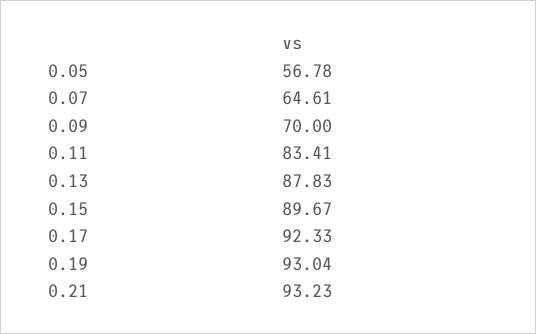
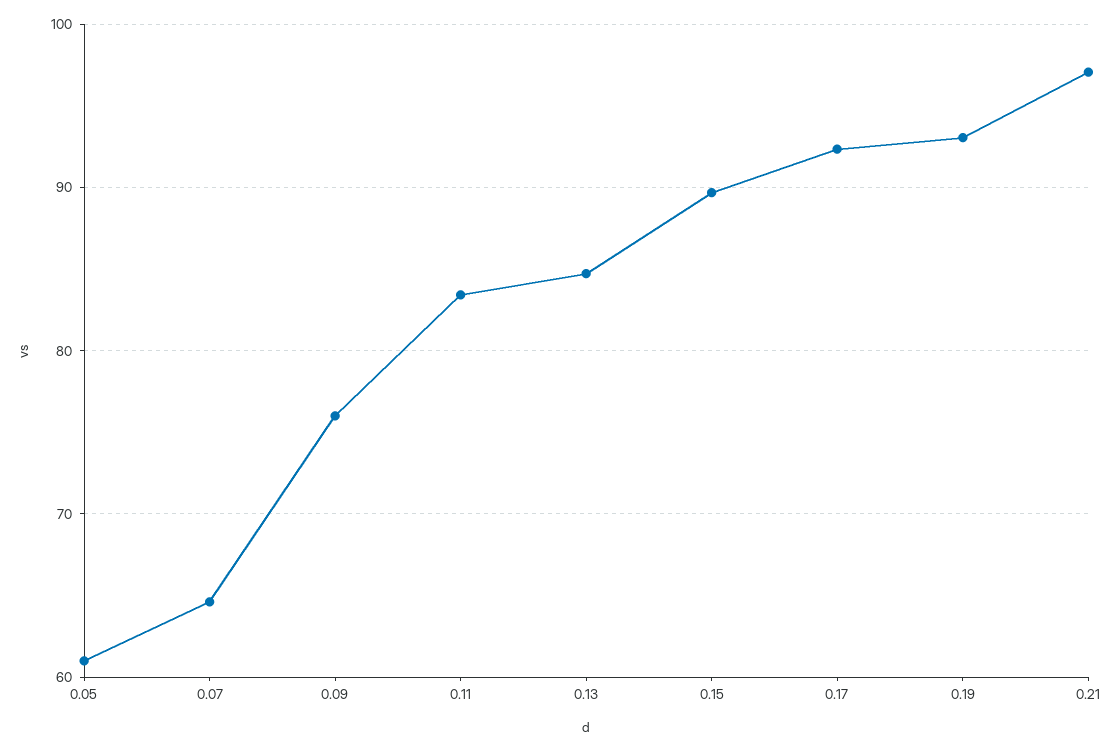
  {
-   "0.05": 56.78,
+   "0.05": 61,
    "0.07": 64.61,
-   "0.09": 70,
+   "0.09": 76,
    "0.11": 83.41,
-   "0.13": 87.83,
+   "0.13": 85,
    "0.15": 89.67,
    "0.17": 92.33,
    "0.19": 93.04,
-   "0.21": 93.23
+   "0.21": 97
  }

